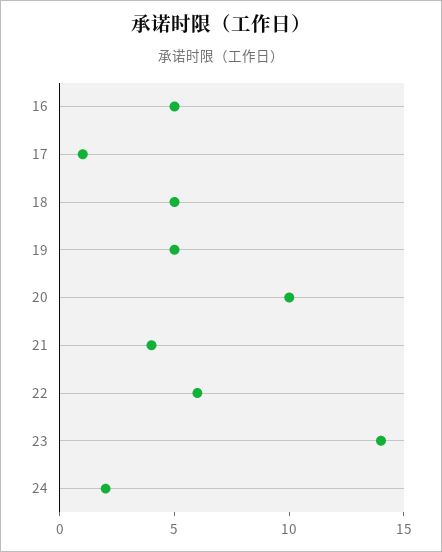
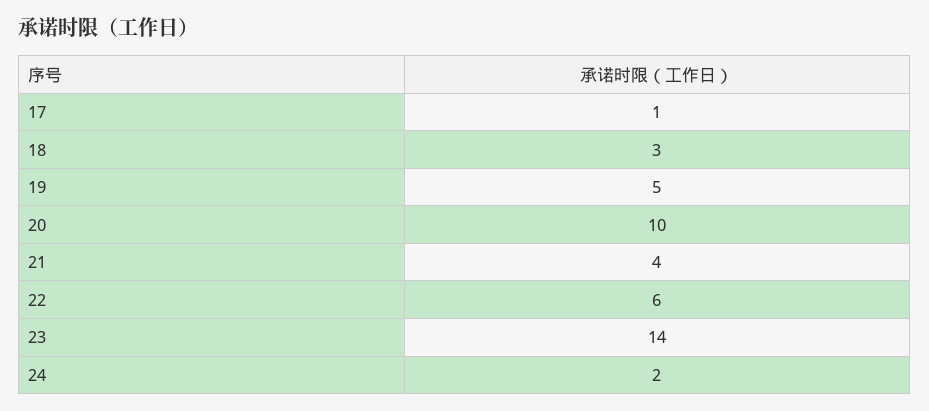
  {
-   "16": 5,
    "17": 1,
-   "18": 5,
+   "18": 3,
    "19": 5,
    "20": 10,
    "21": 4,
    "22": 6,
    "23": 14,
    "24": 2
  }

